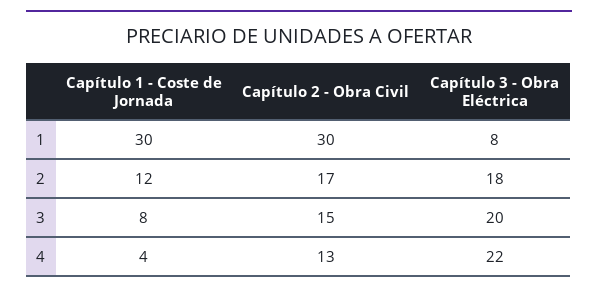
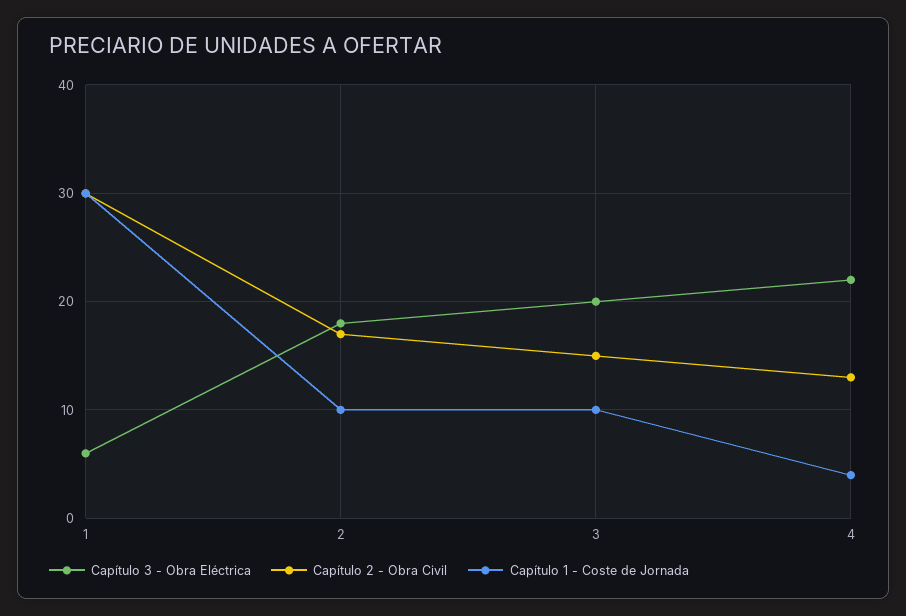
  {
    "Capítulo 1 - Coste de Jornada": {
      "1": 30,
-     "2": 12,
+     "2": 10,
-     "3": 8,
+     "3": 10,
      "4": 4
    },
    "Capítulo 2 - Obra Civil": {
      "1": 30,
      "2": 17,
      "3": 15,
      "4": 13
    },
    "Capítulo 3 - Obra Eléctrica": {
-     "1": 8,
+     "1": 6,
      "2": 18,
      "3": 20,
      "4": 22
    }
  }

